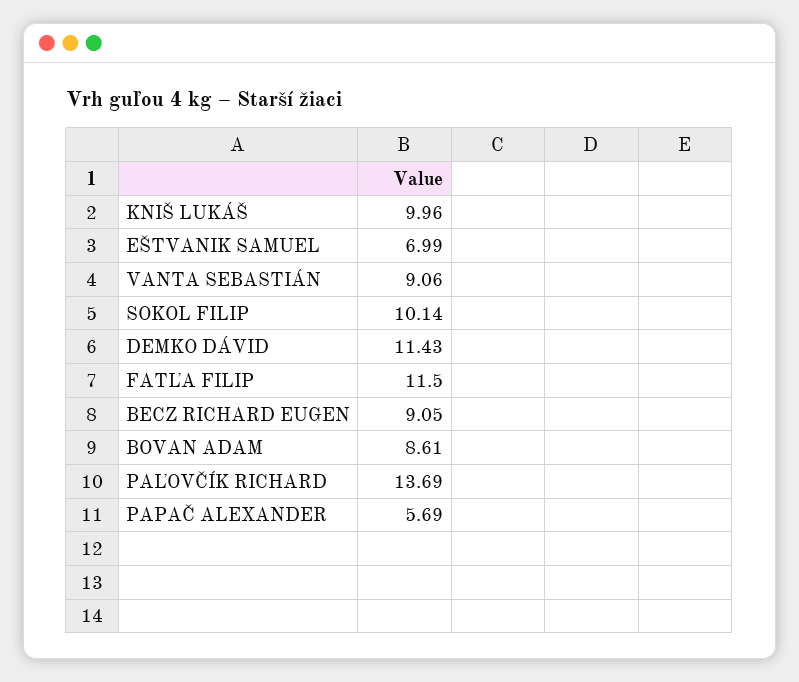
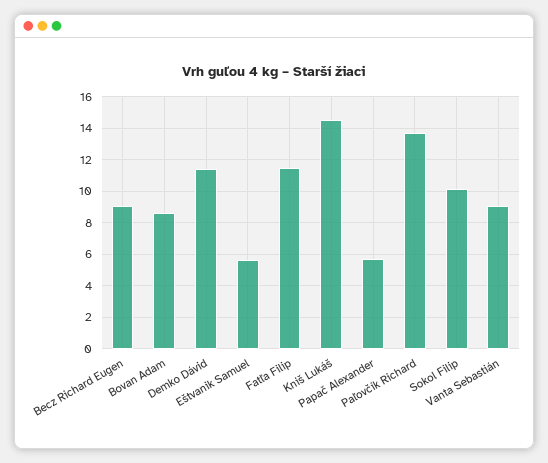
  {
-   "KNIŠ LUKÁŠ": 9.96,
+   "KNIŠ LUKÁŠ": 14.5,
-   "EŠTVANIK SAMUEL": 6.99,
+   "EŠTVANIK SAMUEL": 5.5,
    "VANTA SEBASTIÁN": 9.06,
    "SOKOL FILIP": 10.14,
    "DEMKO DÁVID": 11.43,
    "FATĽA FILIP": 11.5,
    "BECZ RICHARD EUGEN": 9.05,
    "BOVAN ADAM": 8.61,
    "PAĽOVČÍK RICHARD": 13.69,
    "PAPAČ ALEXANDER": 5.69
  }

